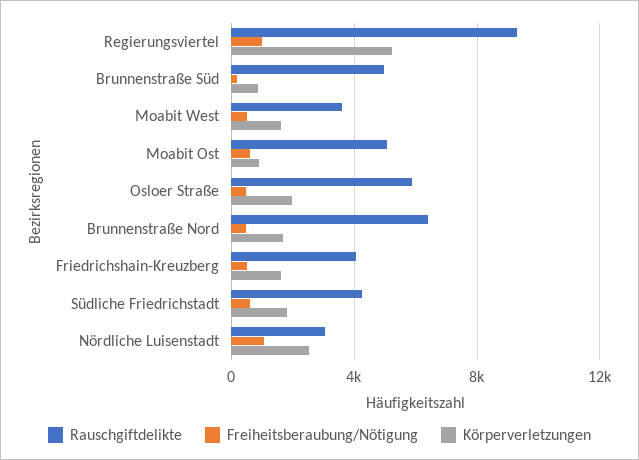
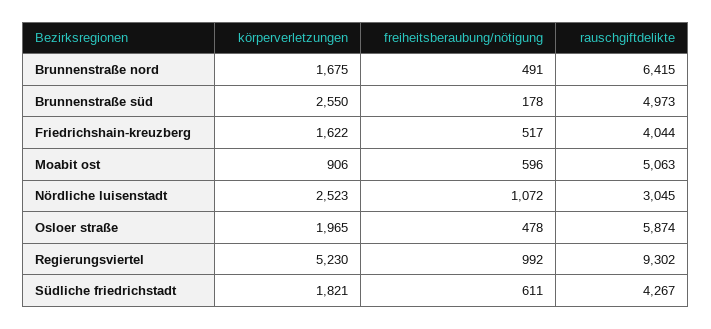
  {
    "Rauschgiftdelikte": {
      "Regierungsviertel": 9302,
      "Brunnenstraße Süd": 4973,
-     "Moabit West": 3500,
      "Moabit Ost": 5063,
      "Osloer Straße": 5874,
      "Brunnenstraße Nord": 6415,
      "Friedrichshain-Kreuzberg": 4044,
      "Südliche Friedrichstadt": 4267,
      "Nördliche Luisenstadt": 3045
    },
    "Freiheitsberaubung/Nötigung": {
      "Regierungsviertel": 992,
      "Brunnenstraße Süd": 178,
-     "Moabit West": 500,
      "Moabit Ost": 596,
      "Osloer Straße": 478,
      "Brunnenstraße Nord": 491,
      "Friedrichshain-Kreuzberg": 517,
      "Südliche Friedrichstadt": 611,
      "Nördliche Luisenstadt": 1072
    },
    "Körperverletzungen": {
      "Regierungsviertel": 5230,
-     "Brunnenstraße Süd": 1000,
+     "Brunnenstraße Süd": 2550,
-     "Moabit West": 1500,
      "Moabit Ost": 906,
      "Osloer Straße": 1965,
      "Brunnenstraße Nord": 1675,
      "Friedrichshain-Kreuzberg": 1622,
      "Südliche Friedrichstadt": 1821,
      "Nördliche Luisenstadt": 2523
    }
  }

